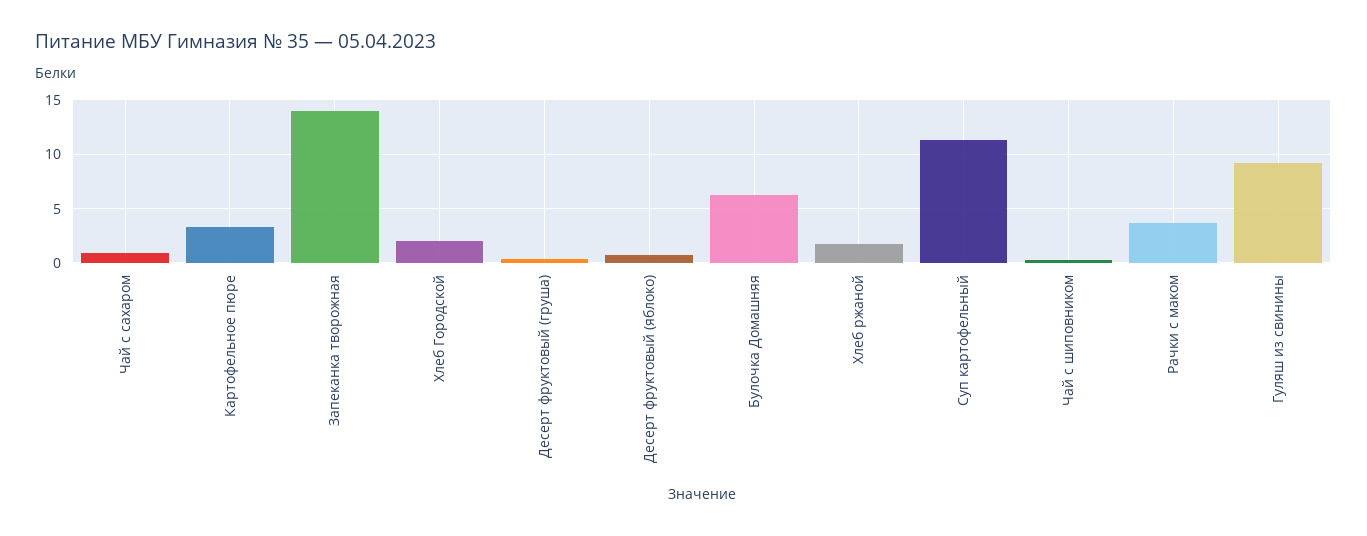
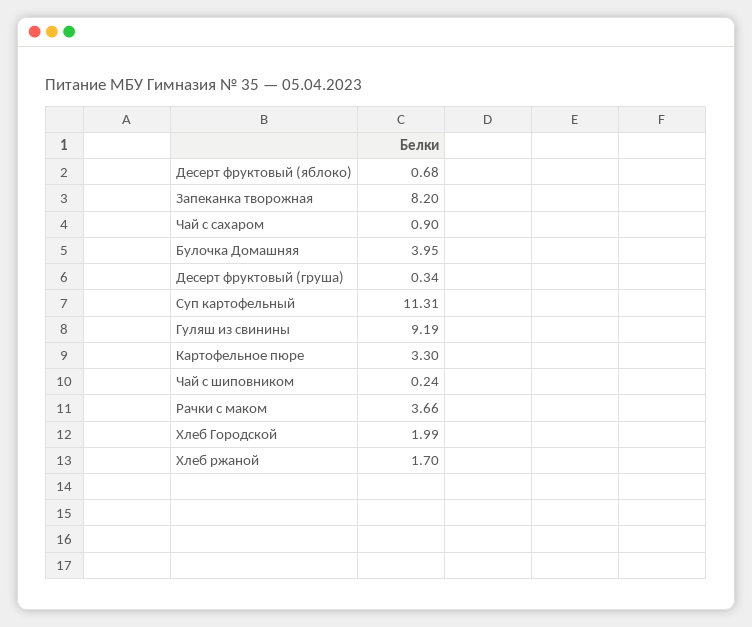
  {
    "Чай с сахаром": 0.9,
    "Картофельное пюре": 3.3,
-   "Запеканка творожная": 14,
+   "Запеканка творожная": 8.2,
    "Хлеб Городской": 1.99,
    "Десерт фруктовый (груша)": 0.34,
    "Десерт фруктовый (яблоко)": 0.68,
-   "Булочка Домашняя": 6,
+   "Булочка Домашняя": 3.95,
    "Хлеб ржаной": 1.7,
    "Суп картофельный": 11.31,
    "Чай с шиповником": 0.24,
    "Рачки с маком": 3.66,
    "Гуляш из свинины": 9.19
  }

